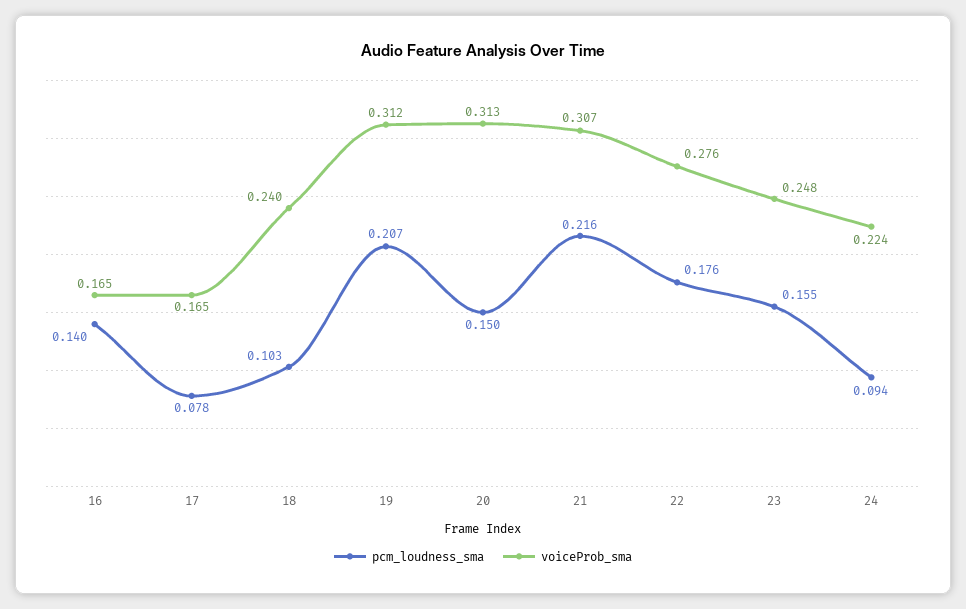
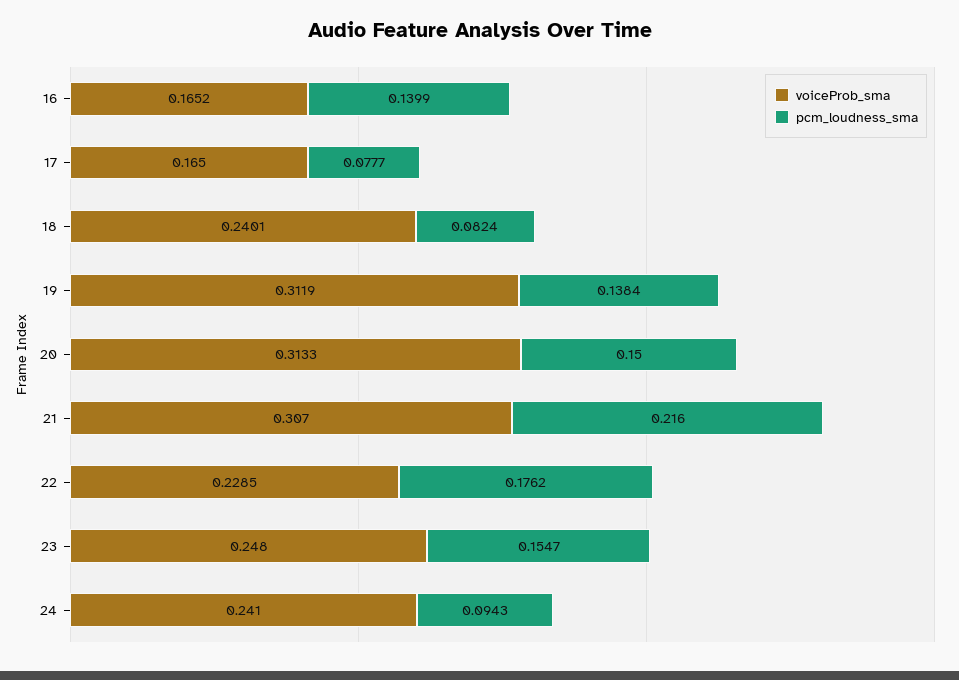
  {
    "pcm_loudness_sma": {
      "16": 0.1399,
      "17": 0.0777,
-     "18": 0.103,
+     "18": 0.0824,
-     "19": 0.207,
+     "19": 0.1384,
      "20": 0.15,
      "21": 0.216,
      "22": 0.1762,
      "23": 0.1547,
      "24": 0.0943
    },
    "voiceProb_sma": {
      "16": 0.1652,
      "17": 0.165,
      "18": 0.2401,
      "19": 0.3119,
      "20": 0.3133,
      "21": 0.307,
-     "22": 0.276,
+     "22": 0.2285,
      "23": 0.248,
-     "24": 0.224
+     "24": 0.241
    }
  }

